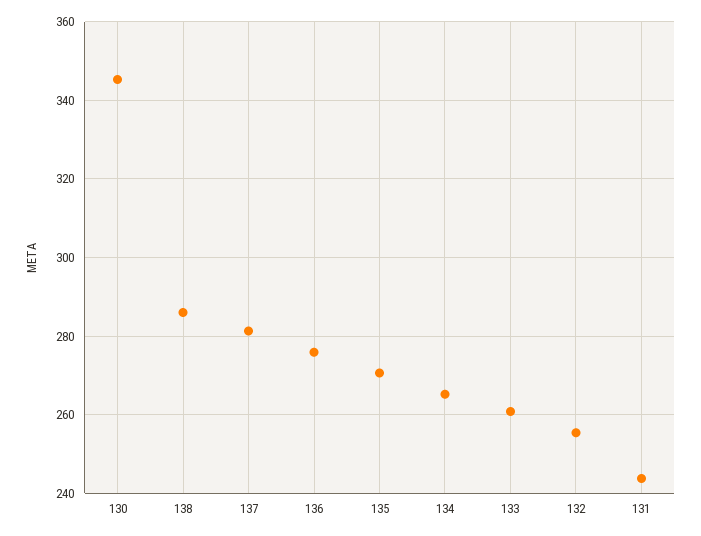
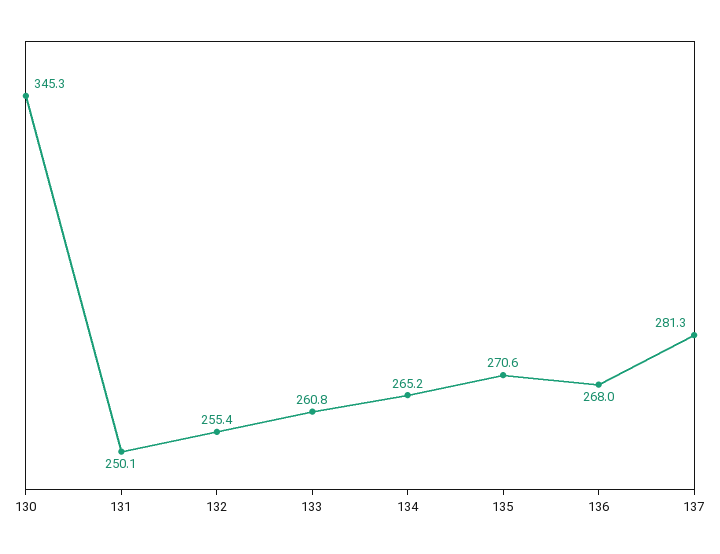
  {
    "130": 345.3,
-   "138": 286,
    "137": 281.3,
-   "136": 276,
+   "136": 268,
    "135": 270.6,
    "134": 265.2,
    "133": 260.8,
    "132": 255.4,
-   "131": 244
+   "131": 250.1
  }

